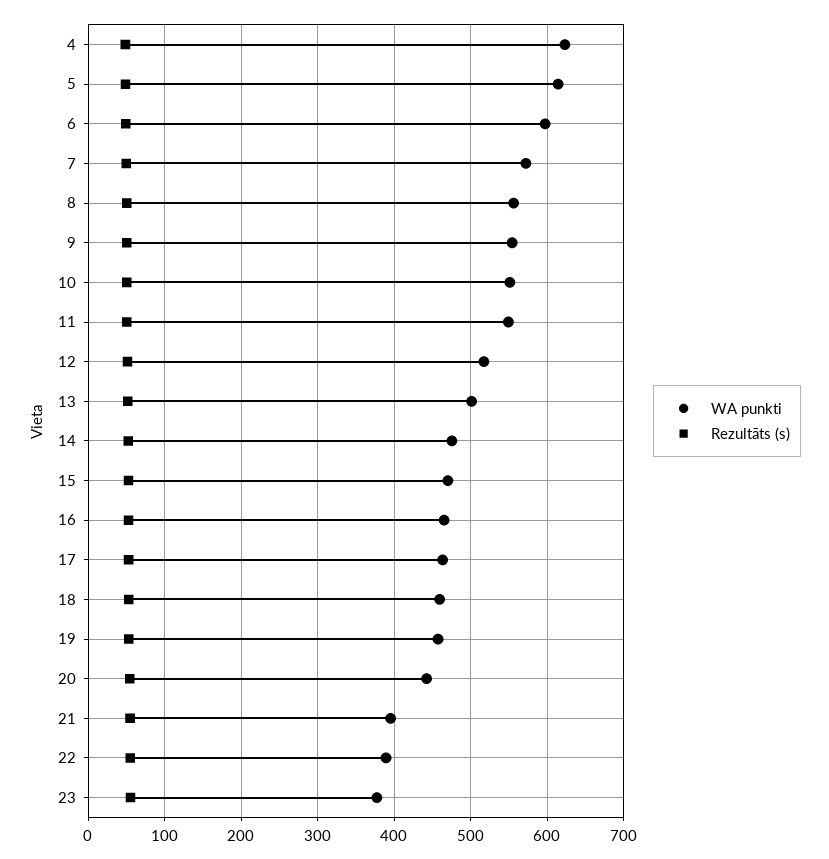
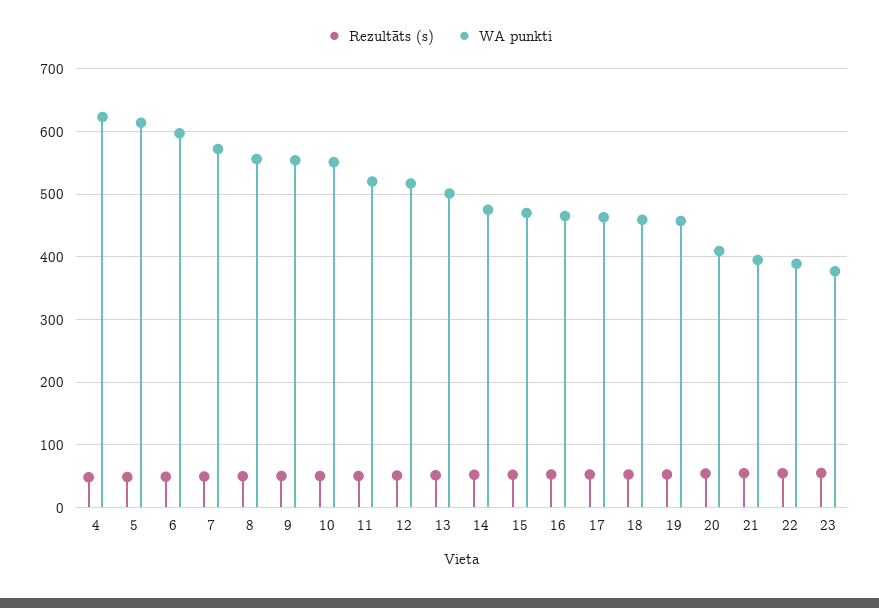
  {
    "WA punkti": {
      "4": 620,
      "5": 610,
      "6": 600,
      "7": 570,
      "8": 560,
      "9": 550,
      "10": 550,
-     "11": 550,
+     "11": 520,
      "12": 520,
      "13": 500,
      "14": 480,
      "15": 470,
      "16": 470,
      "17": 460,
      "18": 460,
      "19": 460,
-     "20": 440,
+     "20": 410,
      "21": 400,
      "22": 390,
      "23": 380
    },
    "Rezultāts (s)": {
      "4": 50,
      "5": 50,
      "6": 50,
      "7": 50,
      "8": 50,
      "9": 50,
      "10": 50,
      "11": 50,
      "12": 50,
      "13": 50,
      "14": 50,
      "15": 50,
      "16": 50,
      "17": 50,
      "18": 50,
      "19": 50,
      "20": 50,
      "21": 50,
      "22": 50,
      "23": 60
    }
  }

